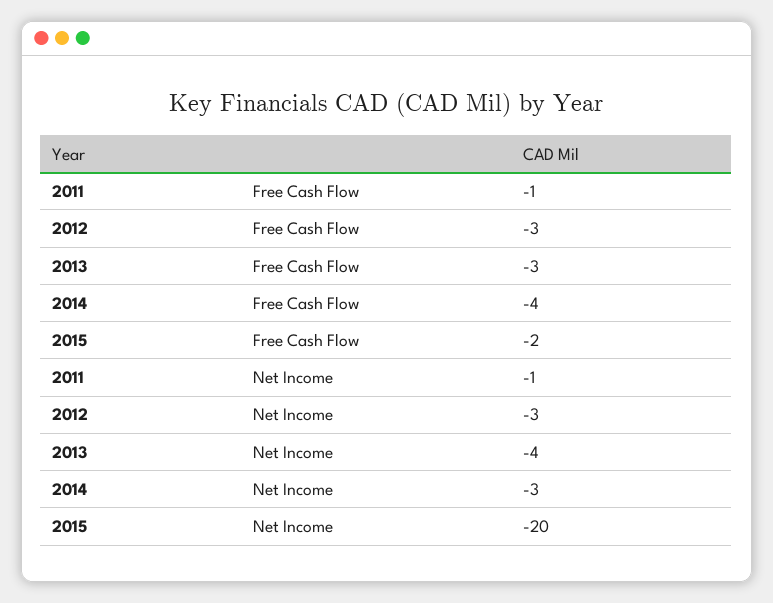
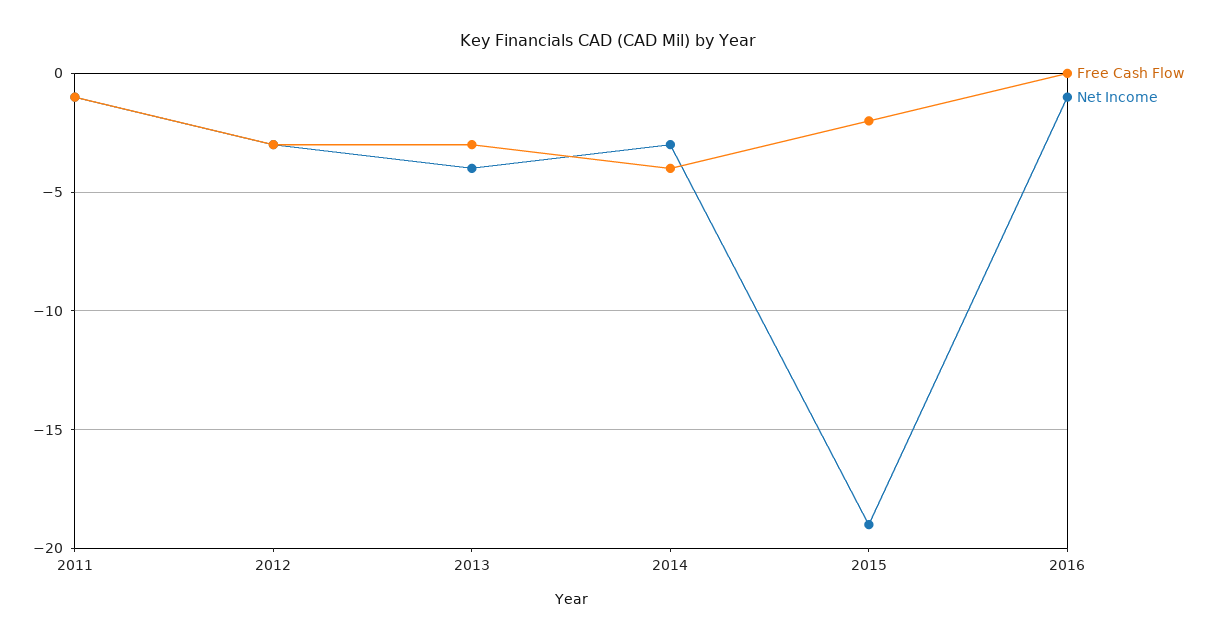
  {
    "Free Cash Flow": {
      "2011": -1,
      "2012": -3,
      "2013": -3,
      "2014": -4,
-     "2015": -2
+     "2015": -2,
+     "2016": 0
    },
    "Net Income": {
      "2011": -1,
      "2012": -3,
      "2013": -4,
      "2014": -3,
-     "2015": -20
+     "2015": -19,
+     "2016": -1
    }
  }

